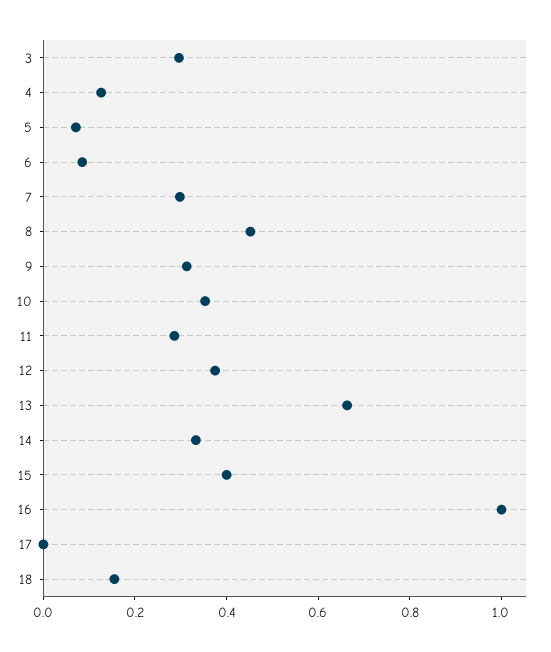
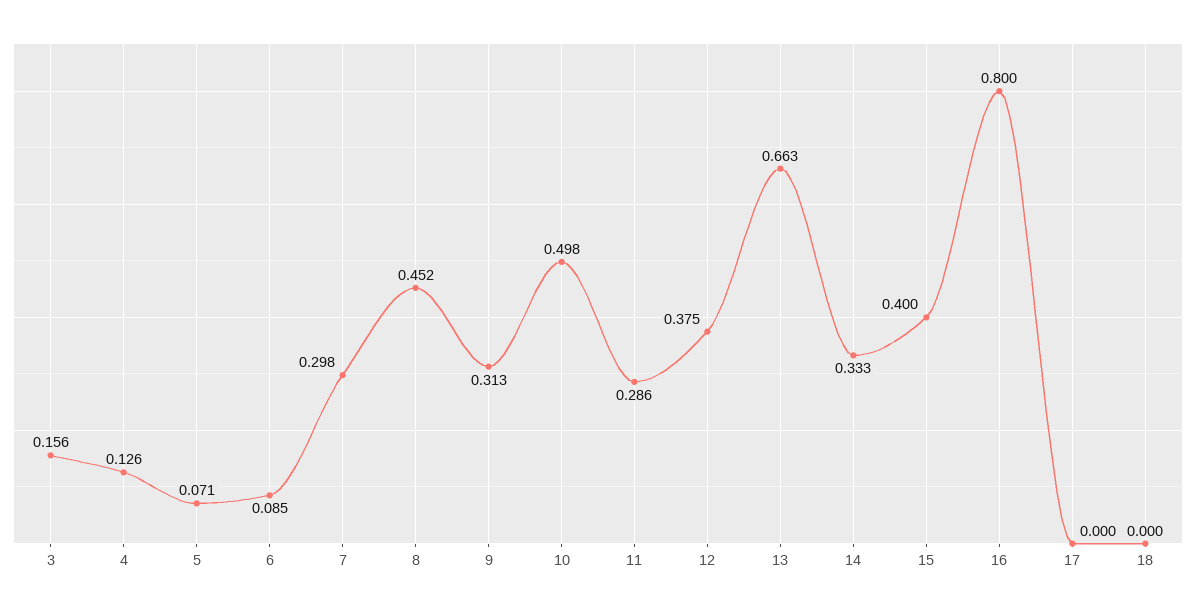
  {
-   "3": 0.3,
+   "3": 0.156,
    "4": 0.126,
    "5": 0.071,
    "6": 0.085,
    "7": 0.298,
    "8": 0.452,
    "9": 0.313,
-   "10": 0.35,
+   "10": 0.498,
    "11": 0.286,
    "12": 0.375,
    "13": 0.663,
    "14": 0.333,
    "15": 0.4,
-   "16": 1,
+   "16": 0.8,
    "17": 0,
-   "18": 0.15
+   "18": 0
  }

